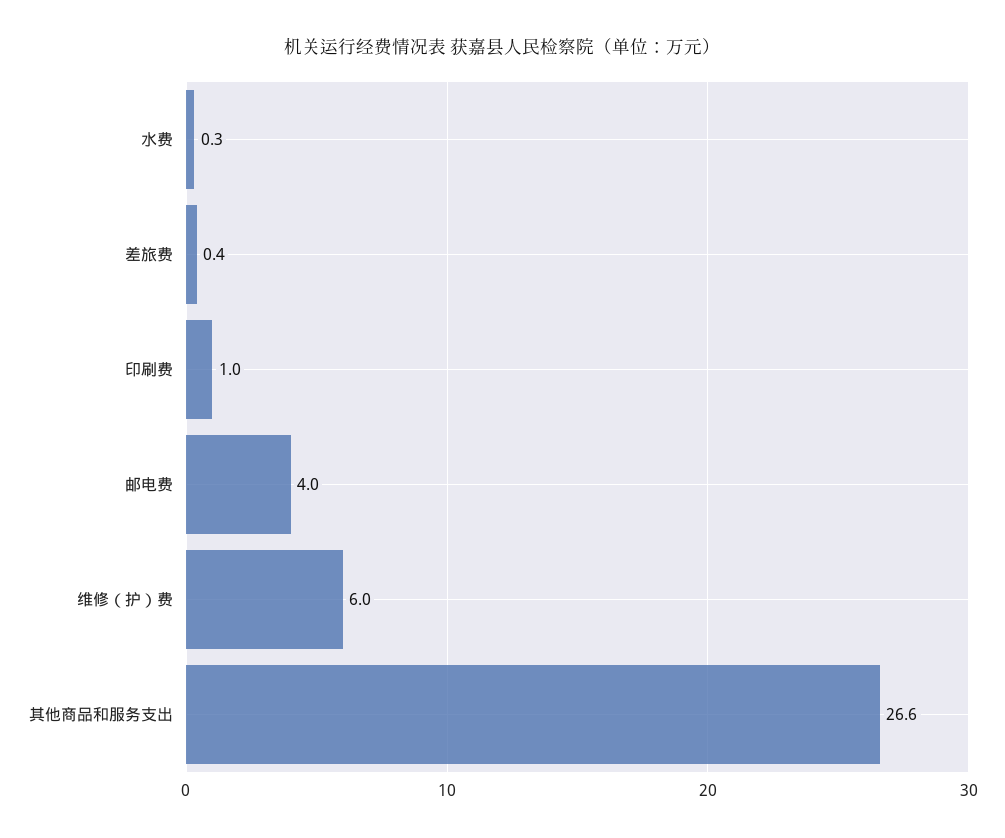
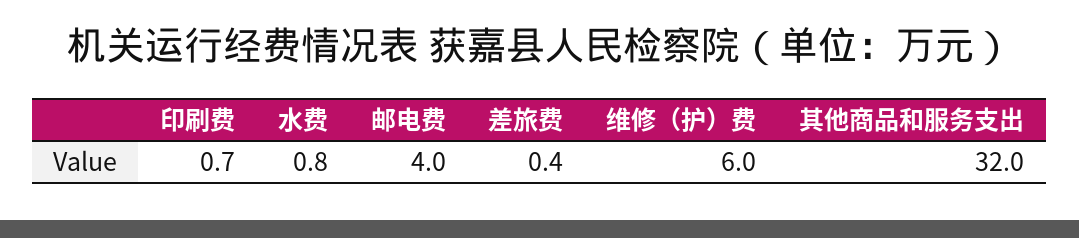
  {
-   "水费": 0.3,
+   "水费": 0.8,
    "差旅费": 0.4,
-   "印刷费": 1,
+   "印刷费": 0.7,
    "邮电费": 4,
    "维修（护）费": 6,
-   "其他商品和服务支出": 26.6
+   "其他商品和服务支出": 32
  }

